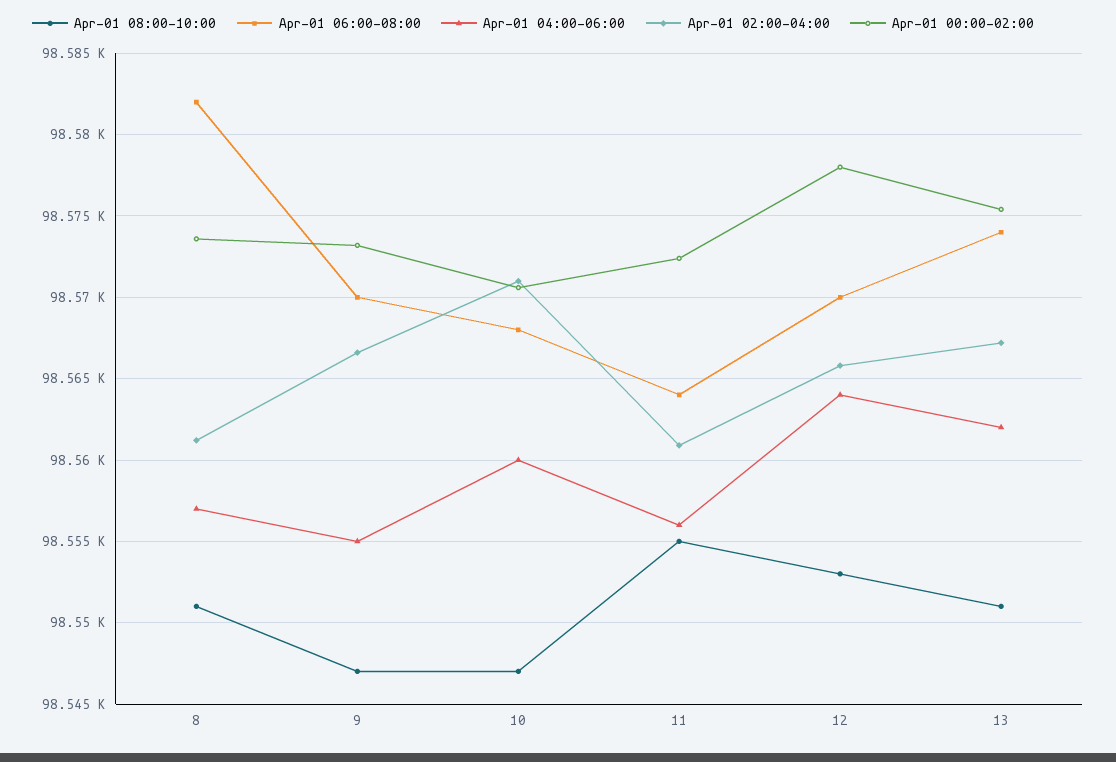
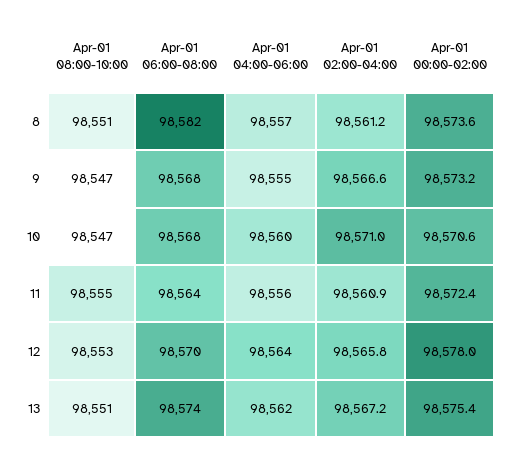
  {
    "Apr-01 08:00-10:00": {
      "8": 98551,
      "9": 98547,
      "10": 98547,
      "11": 98555,
      "12": 98553,
      "13": 98551
    },
    "Apr-01 06:00-08:00": {
      "8": 98582,
-     "9": 98570,
+     "9": 98568,
      "10": 98568,
      "11": 98564,
      "12": 98570,
      "13": 98574
    },
    "Apr-01 04:00-06:00": {
      "8": 98557,
      "9": 98555,
      "10": 98560,
      "11": 98556,
      "12": 98564,
      "13": 98562
    },
    "Apr-01 02:00-04:00": {
      "8": 98561.2,
      "9": 98566.6,
      "10": 98571,
      "11": 98560.9,
      "12": 98565.8,
      "13": 98567.2
    },
    "Apr-01 00:00-02:00": {
      "8": 98573.6,
      "9": 98573.2,
      "10": 98570.6,
      "11": 98572.4,
      "12": 98578,
      "13": 98575.4
    }
  }

